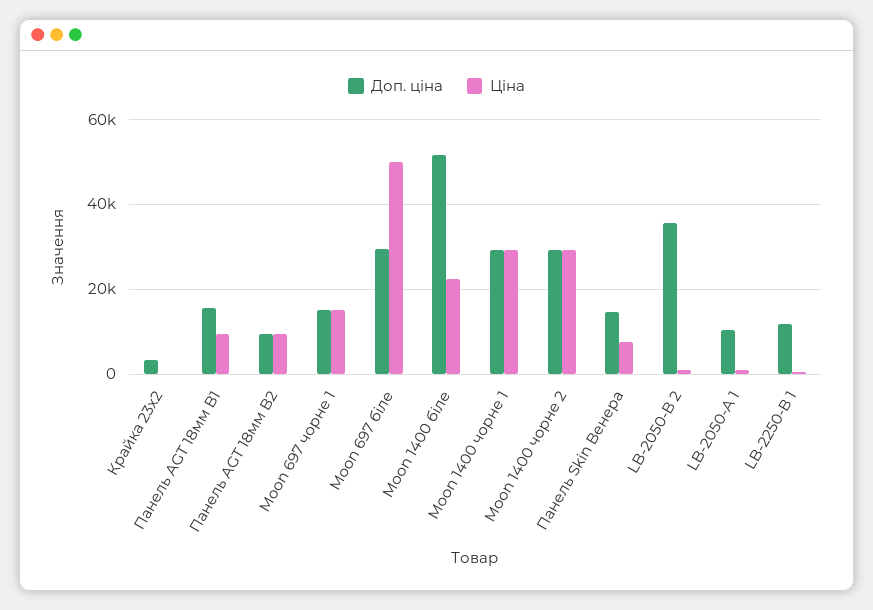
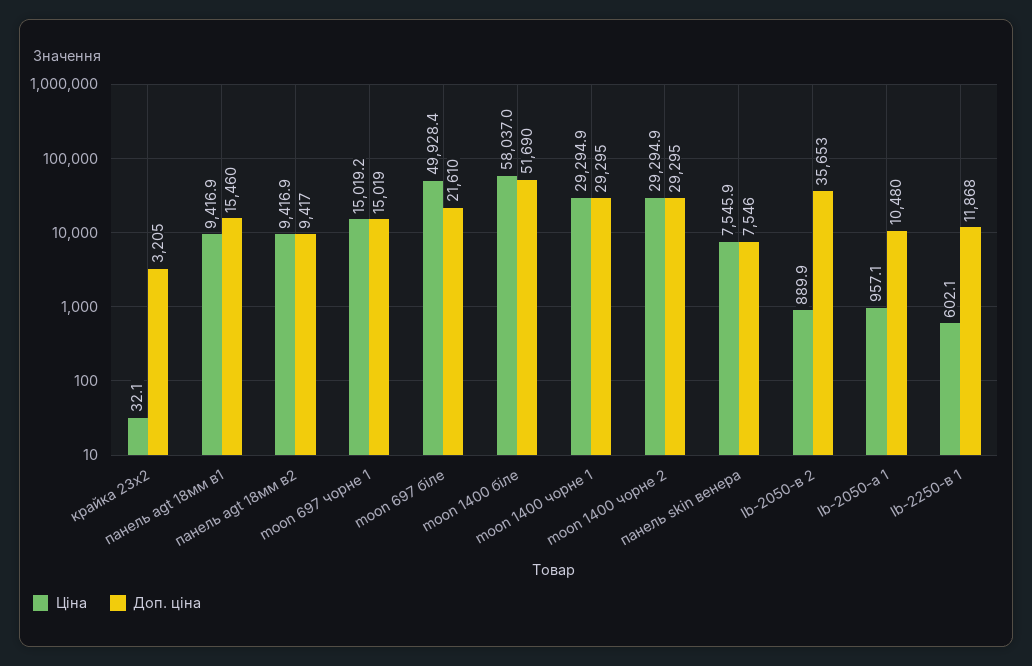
  {
    "Доп. ціна": {
      "Крайка 23x2": 3205,
      "Панель AGT 18мм В1": 15460,
      "Панель AGT 18мм В2": 9417,
      "Moon 697 чорне 1": 15019,
-     "Moon 697 біле": 30000,
+     "Moon 697 біле": 21610,
      "Moon 1400 біле": 51690,
      "Moon 1400 чорне 1": 29295,
      "Moon 1400 чорне 2": 29295,
-     "Панель Skin Венера": 14000,
+     "Панель Skin Венера": 7546,
      "LB-2050-В 2": 35653,
      "LB-2050-А 1": 10480,
      "LB-2250-В 1": 11868
    },
    "Ціна": {
      "Крайка 23x2": 32.1,
      "Панель AGT 18мм В1": 9416.9,
      "Панель AGT 18мм В2": 9416.9,
      "Moon 697 чорне 1": 15019.2,
      "Moon 697 біле": 49928.4,
-     "Moon 1400 біле": 22000,
+     "Moon 1400 біле": 58037,
      "Moon 1400 чорне 1": 29294.9,
      "Moon 1400 чорне 2": 29294.9,
      "Панель Skin Венера": 7545.9,
      "LB-2050-В 2": 889.9,
      "LB-2050-А 1": 957.1,
      "LB-2250-В 1": 602.1
    }
  }

